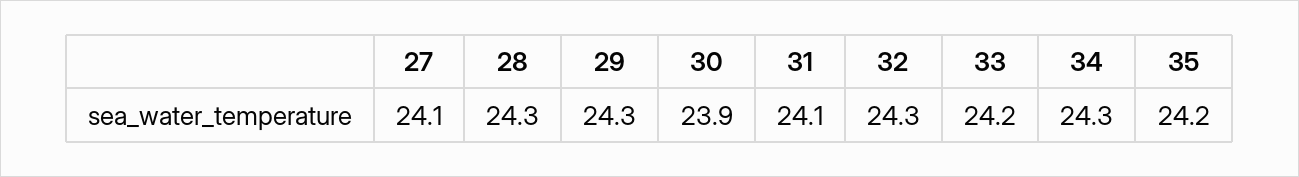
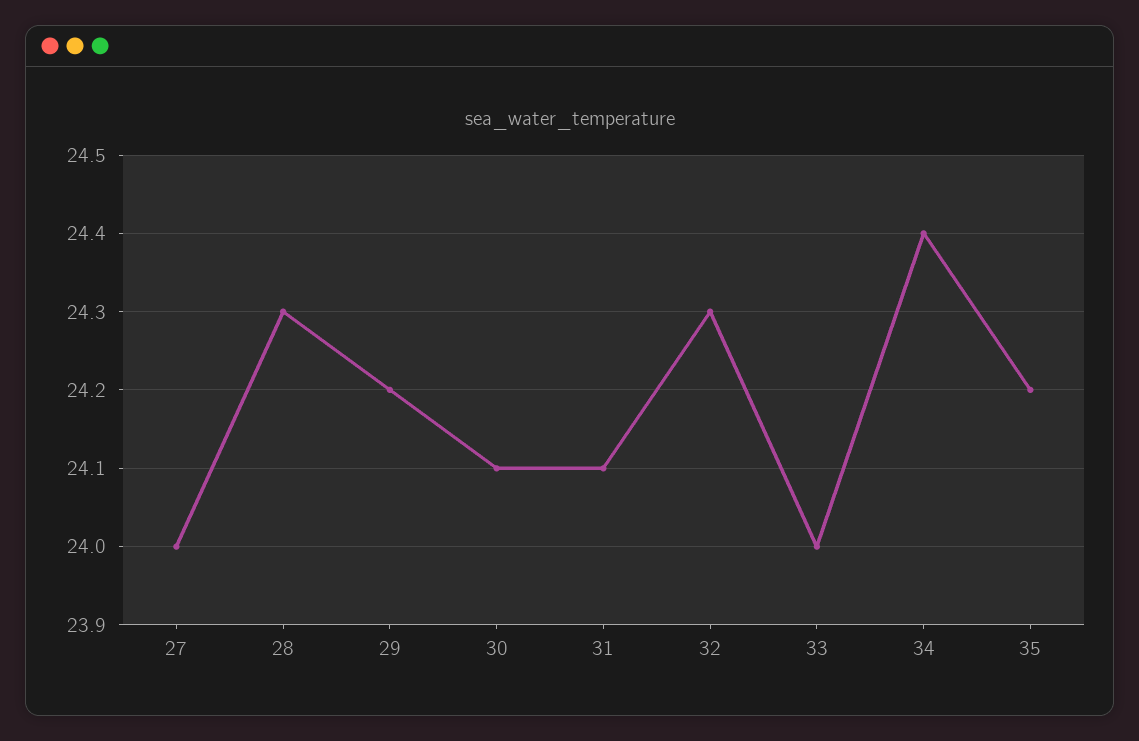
  {
-   "27": 24.1,
+   "27": 24,
    "28": 24.3,
-   "29": 24.3,
+   "29": 24.2,
-   "30": 23.9,
+   "30": 24.1,
    "31": 24.1,
    "32": 24.3,
-   "33": 24.2,
+   "33": 24,
-   "34": 24.3,
+   "34": 24.4,
    "35": 24.2
  }

